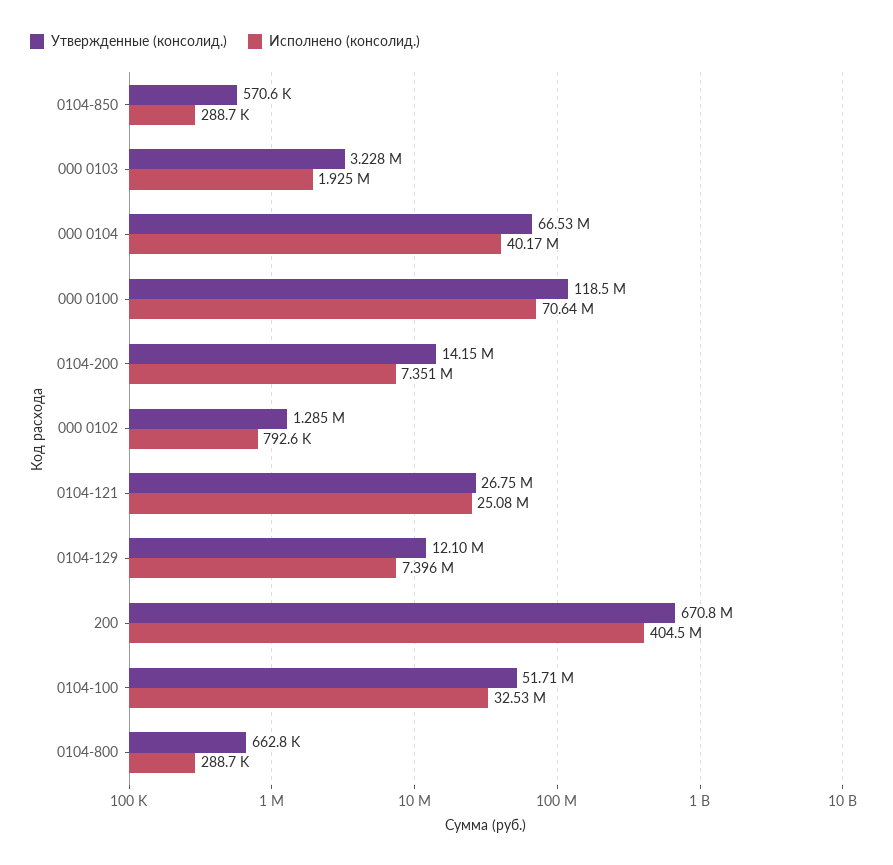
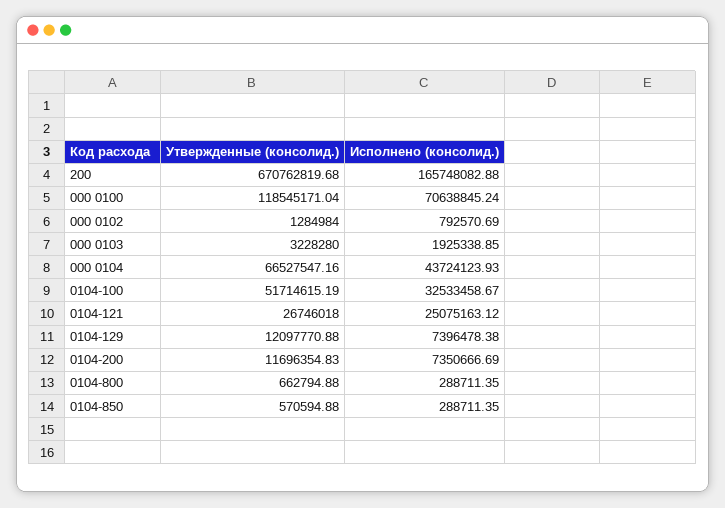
  {
    "Утвержденные (консолид.)": {
      "0104-850": 570594.88,
      "000 0103": 3228280,
      "000 0104": 66527547.16,
      "000 0100": 118545171.04,
-     "0104-200": 14150000,
+     "0104-200": 11696354.83,
      "000 0102": 1284984,
      "0104-121": 26746018,
      "0104-129": 12097770.88,
      "200": 670762819.68,
      "0104-100": 51714615.19,
      "0104-800": 662794.88
    },
    "Исполнено (консолид.)": {
      "0104-850": 288711.35,
      "000 0103": 1925338.85,
-     "000 0104": 40170000,
+     "000 0104": 43724123.93,
      "000 0100": 70638845.24,
      "0104-200": 7350666.69,
      "000 0102": 792570.69,
      "0104-121": 25075163.12,
      "0104-129": 7396478.38,
-     "200": 404500000,
+     "200": 165748082.88,
      "0104-100": 32533458.67,
      "0104-800": 288711.35
    }
  }

